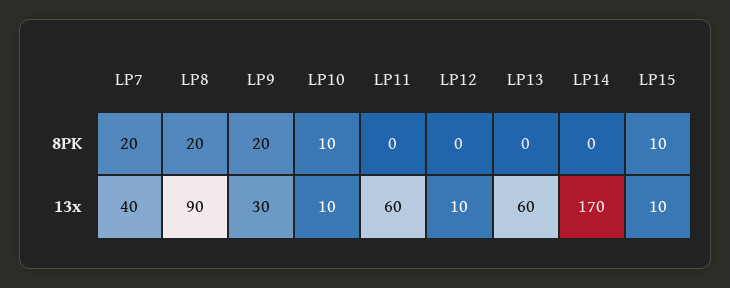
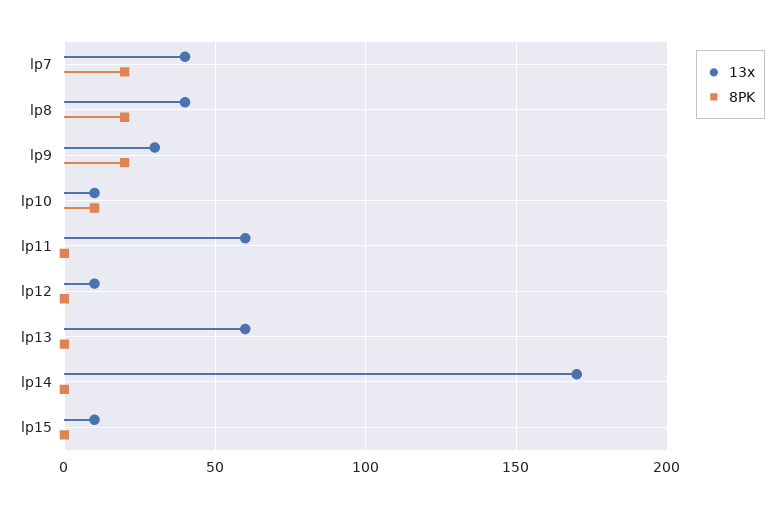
  {
    "8PK": {
      "LP7": 20,
      "LP8": 20,
      "LP9": 20,
      "LP10": 10,
      "LP11": 0,
      "LP12": 0,
      "LP13": 0,
      "LP14": 0,
-     "LP15": 10
+     "LP15": 0
    },
    "13x": {
      "LP7": 40,
-     "LP8": 90,
+     "LP8": 40,
      "LP9": 30,
      "LP10": 10,
      "LP11": 60,
      "LP12": 10,
      "LP13": 60,
      "LP14": 170,
      "LP15": 10
    }
  }

